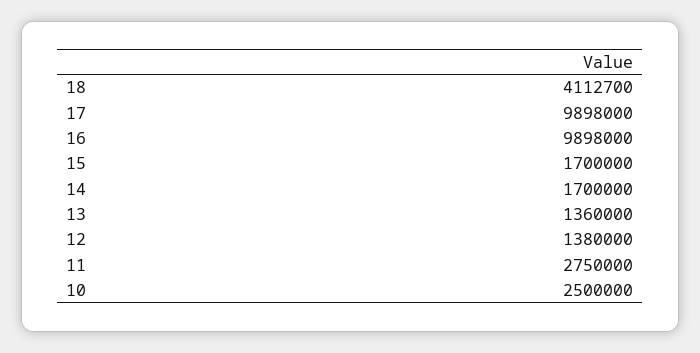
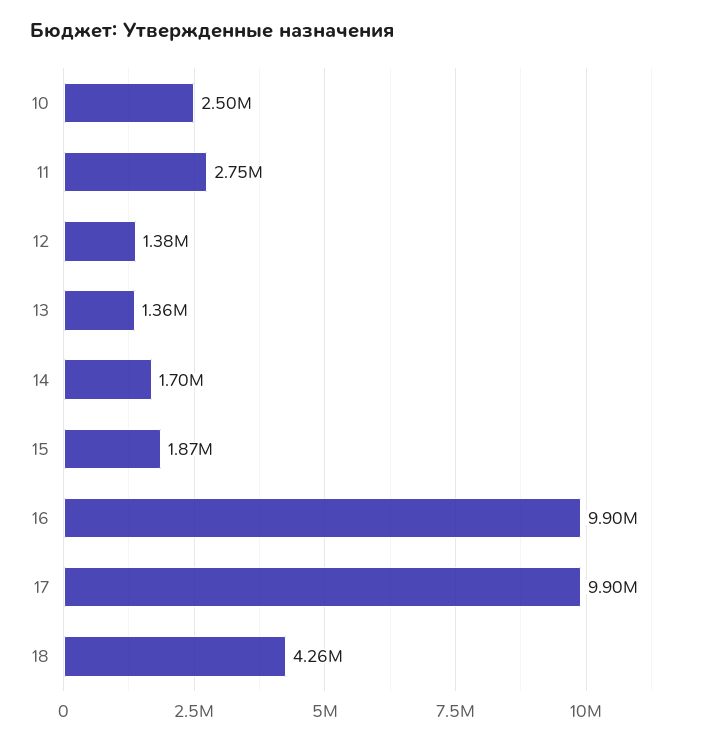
  {
-   "18": 4112700,
+   "18": 4260000,
    "17": 9898000,
    "16": 9898000,
-   "15": 1700000,
+   "15": 1870000,
    "14": 1700000,
    "13": 1360000,
    "12": 1380000,
    "11": 2750000,
    "10": 2500000
  }

